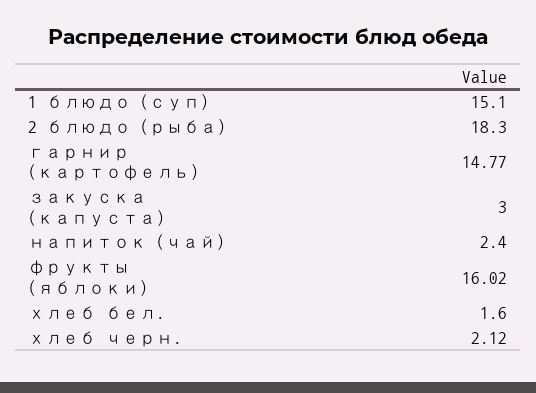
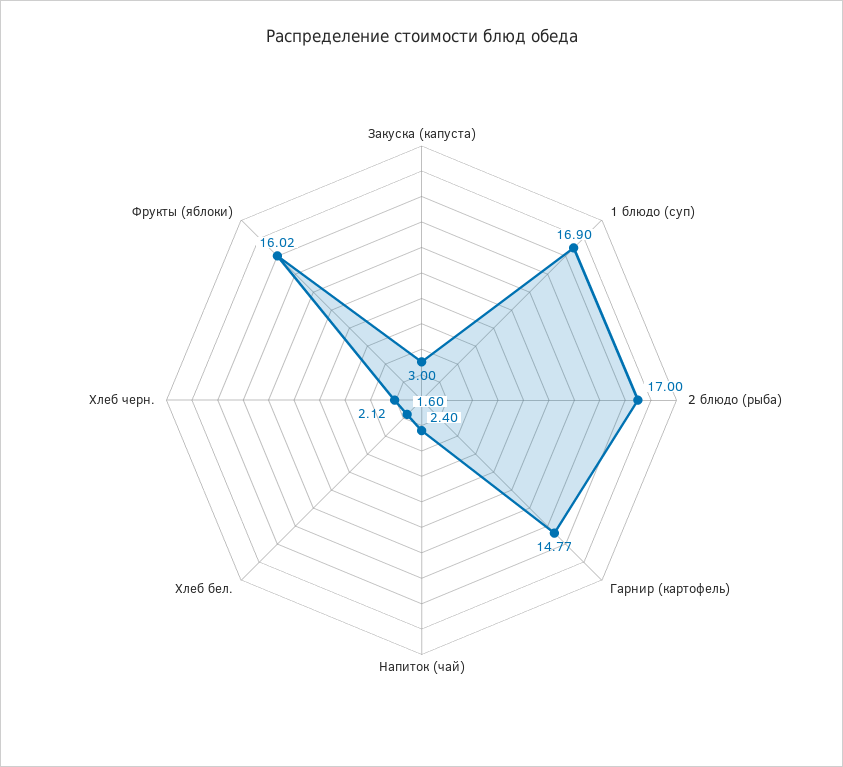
  {
-   "1 блюдо (суп)": 15.1,
+   "1 блюдо (суп)": 16.9,
-   "2 блюдо (рыба)": 18.3,
+   "2 блюдо (рыба)": 17,
    "гарнир (картофель)": 14.77,
    "закуска (капуста)": 3,
    "напиток (чай)": 2.4,
    "фрукты (яблоки)": 16.02,
    "хлеб бел.": 1.6,
    "хлеб черн.": 2.12
  }

